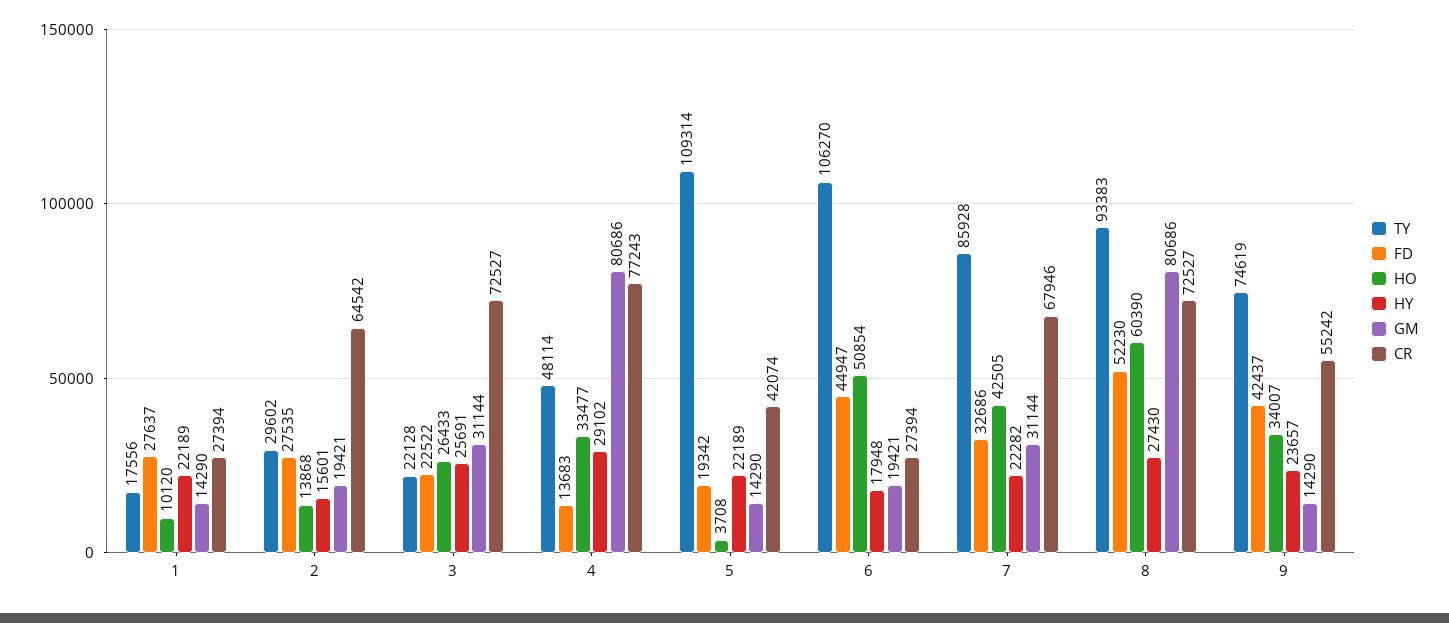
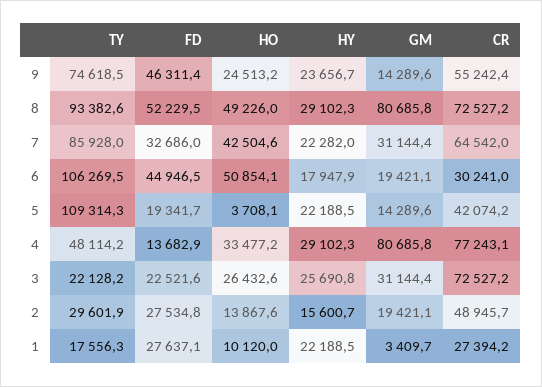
  {
    "TY": {
      "1": 17556.3,
      "2": 29601.9,
      "3": 22128.2,
      "4": 48114.2,
      "5": 109314.3,
      "6": 106269.5,
      "7": 85928,
      "8": 93382.6,
      "9": 74618.5
    },
    "FD": {
      "1": 27637.1,
      "2": 27534.8,
      "3": 22521.6,
      "4": 13682.9,
      "5": 19341.7,
      "6": 44946.5,
      "7": 32686,
      "8": 52229.5,
-     "9": 42437
+     "9": 46311.4
    },
    "HO": {
      "1": 10120,
      "2": 13867.6,
      "3": 26432.6,
      "4": 33477.2,
      "5": 3708.1,
      "6": 50854.1,
      "7": 42504.6,
-     "8": 60390,
+     "8": 49226,
-     "9": 34007
+     "9": 24513.2
    },
    "HY": {
      "1": 22188.5,
      "2": 15600.7,
      "3": 25690.8,
      "4": 29102.3,
      "5": 22188.5,
      "6": 17947.9,
      "7": 22282,
-     "8": 27430,
+     "8": 29102.3,
      "9": 23656.7
    },
    "GM": {
-     "1": 14290,
+     "1": 3409.7,
      "2": 19421.1,
      "3": 31144.4,
      "4": 80685.8,
      "5": 14289.6,
      "6": 19421.1,
      "7": 31144.4,
      "8": 80685.8,
      "9": 14289.6
    },
    "CR": {
      "1": 27394.2,
-     "2": 64542,
+     "2": 48945.7,
      "3": 72527.2,
      "4": 77243.1,
      "5": 42074.2,
-     "6": 27394,
+     "6": 30241,
-     "7": 67946,
+     "7": 64542,
      "8": 72527.2,
      "9": 55242.4
    }
  }

